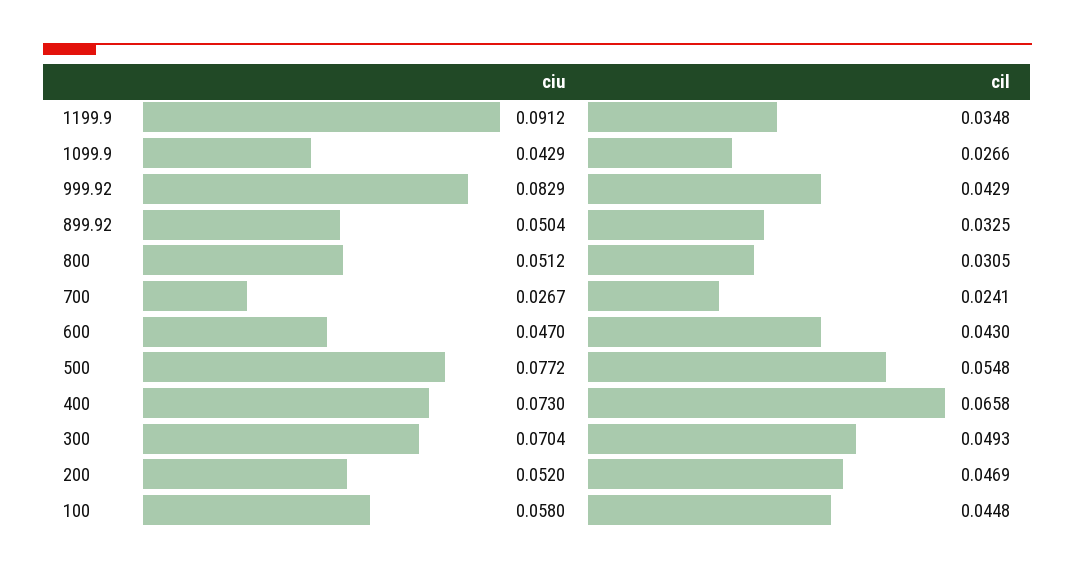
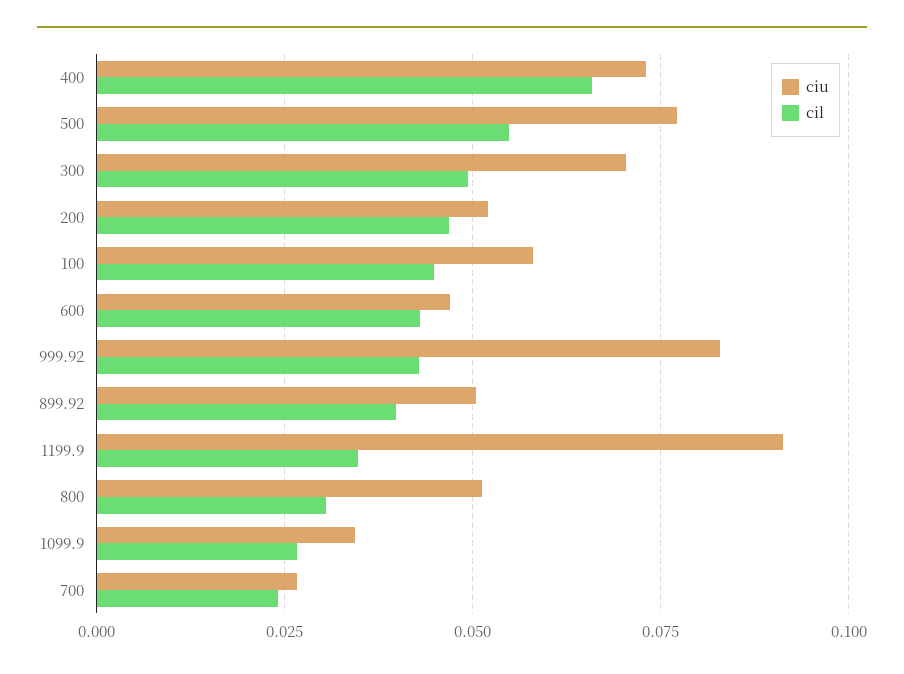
  {
    "ciu": {
      "1199.9": 0.0912,
-     "1099.9": 0.0429,
+     "1099.9": 0.035,
      "999.92": 0.0829,
      "899.92": 0.0504,
      "800": 0.0512,
      "700": 0.0267,
      "600": 0.047,
      "500": 0.0772,
      "400": 0.073,
      "300": 0.0704,
      "200": 0.052,
      "100": 0.058
    },
    "cil": {
      "1199.9": 0.0348,
      "1099.9": 0.0266,
      "999.92": 0.0429,
-     "899.92": 0.0325,
+     "899.92": 0.04,
      "800": 0.0305,
      "700": 0.0241,
      "600": 0.043,
      "500": 0.0548,
      "400": 0.0658,
      "300": 0.0493,
      "200": 0.0469,
      "100": 0.0448
    }
  }

